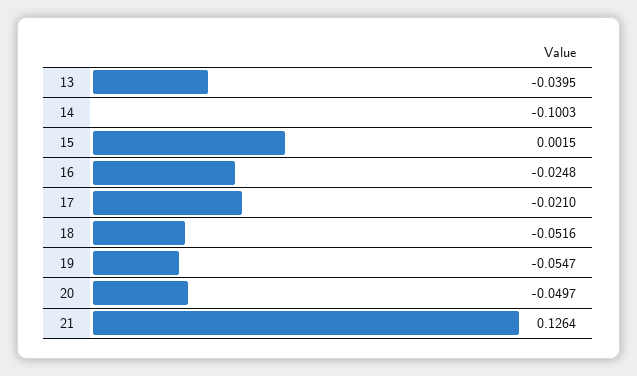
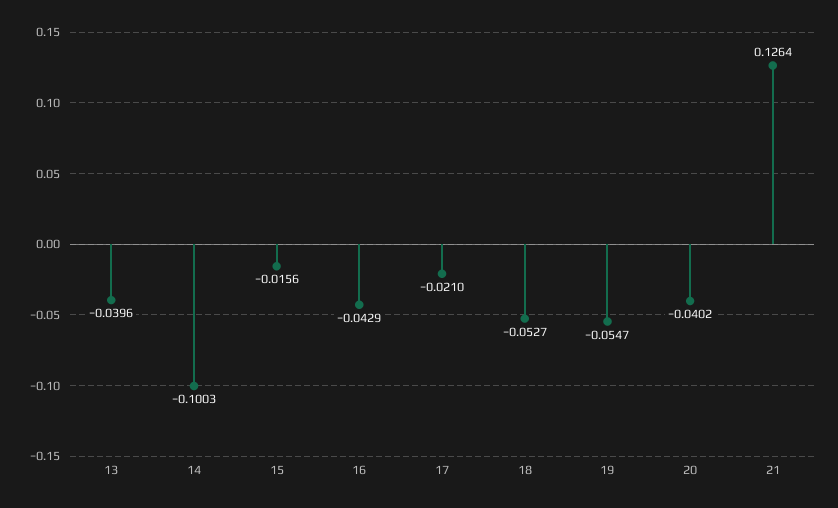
  {
-   "13": -0.0395,
+   "13": -0.0396,
    "14": -0.1003,
-   "15": 0.0015,
+   "15": -0.0156,
-   "16": -0.0248,
+   "16": -0.0429,
    "17": -0.021,
-   "18": -0.0516,
+   "18": -0.0527,
    "19": -0.0547,
-   "20": -0.0497,
+   "20": -0.0402,
    "21": 0.1264
  }

